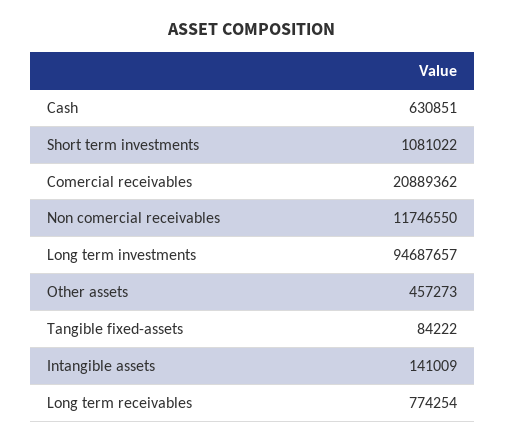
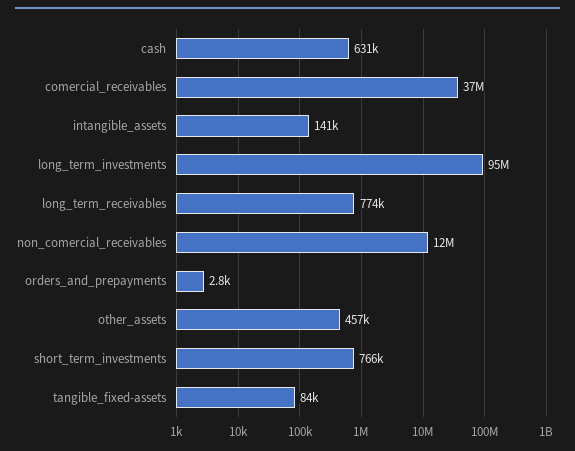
  {
    "Cash": 630851,
-   "Short term investments": 1081022,
+   "Short term investments": 766000,
-   "Comercial receivables": 20889362,
+   "Comercial receivables": 37000000,
    "Non comercial receivables": 11746550,
    "Long term investments": 94687657,
    "Other assets": 457273,
    "Tangible fixed-assets": 84222,
    "Intangible assets": 141009,
-   "Long term receivables": 774254
+   "Long term receivables": 774254,
+   "orders_and_prepayments": 2800
  }

